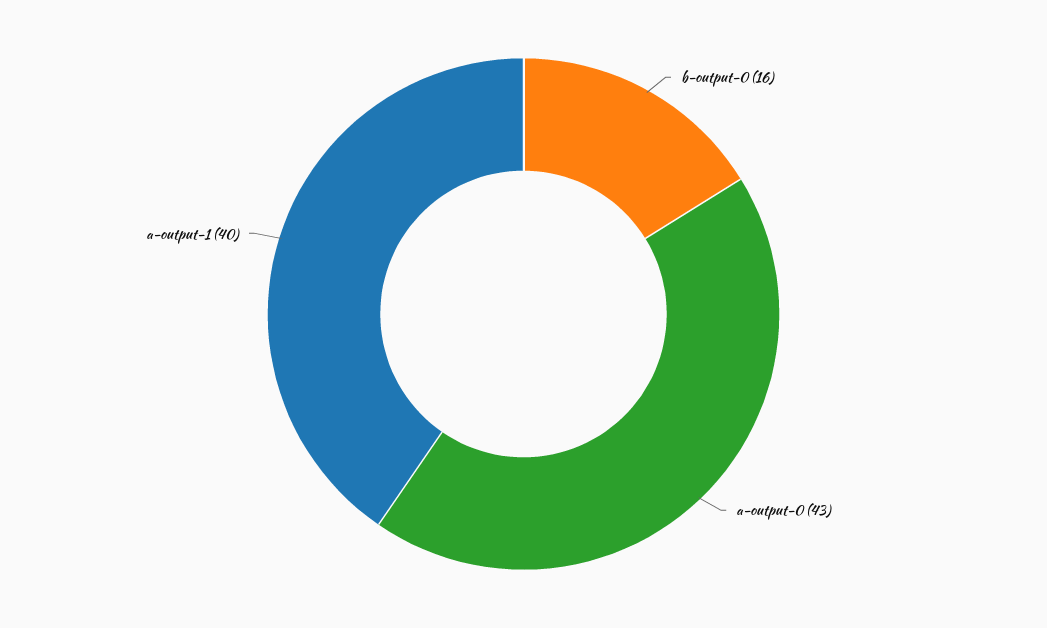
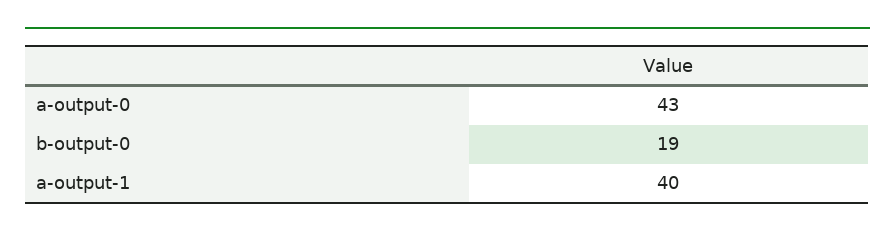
  {
-   "b-output-0": 16,
+   "b-output-0": 19,
    "a-output-0": 43,
    "a-output-1": 40
  }

